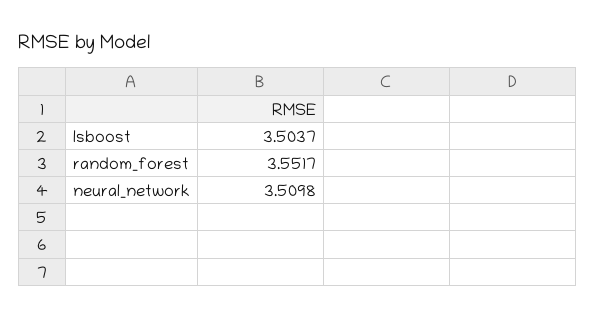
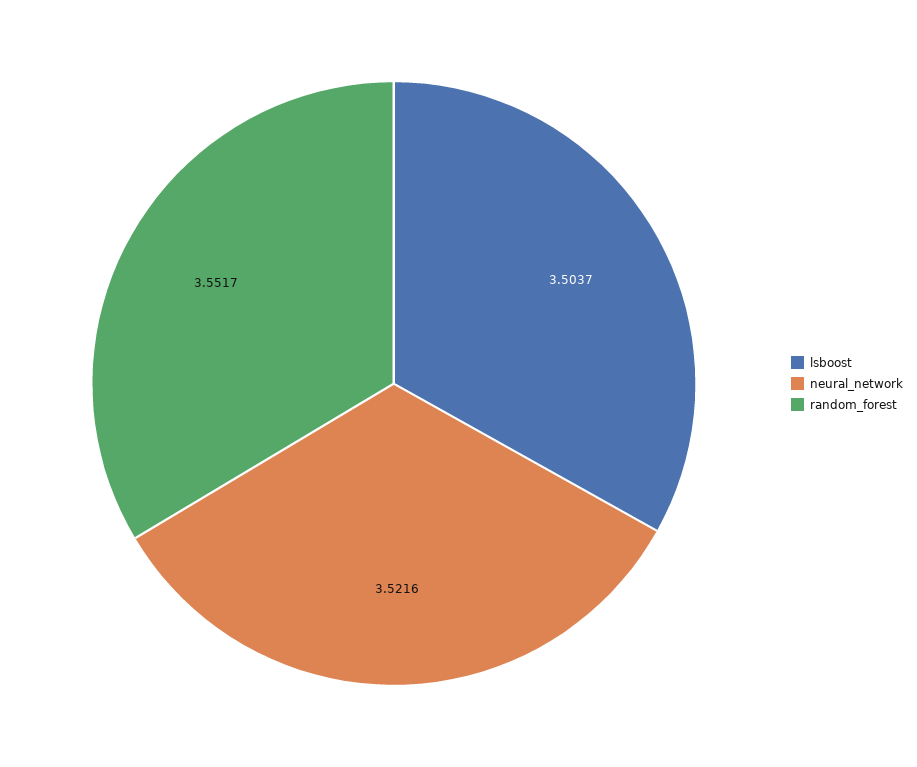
  {
    "lsboost": 3.5037,
    "random_forest": 3.5517,
-   "neural_network": 3.5098
+   "neural_network": 3.5216
  }

